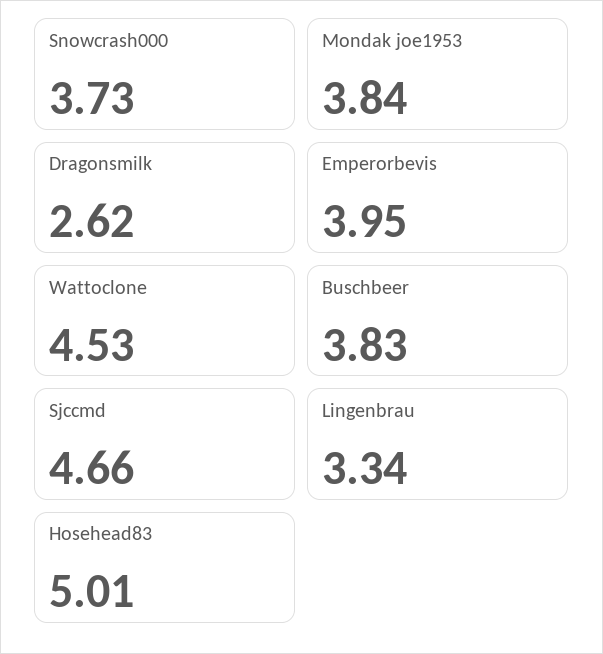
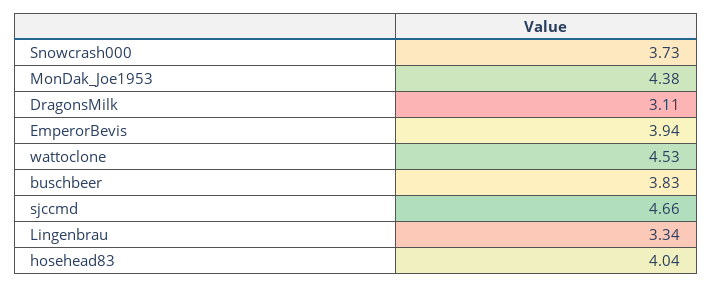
  {
    "Snowcrash000": 3.73,
-   "Mondak joe1953": 3.84,
+   "Mondak joe1953": 4.38,
-   "Dragonsmilk": 2.62,
+   "Dragonsmilk": 3.11,
-   "Emperorbevis": 3.95,
+   "Emperorbevis": 3.94,
    "Wattoclone": 4.53,
    "Buschbeer": 3.83,
    "Sjccmd": 4.66,
    "Lingenbrau": 3.34,
-   "Hosehead83": 5.01
+   "Hosehead83": 4.04
  }

